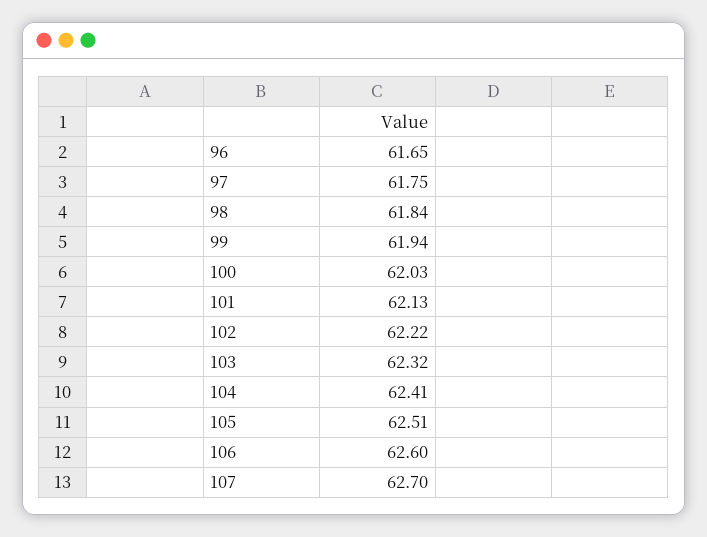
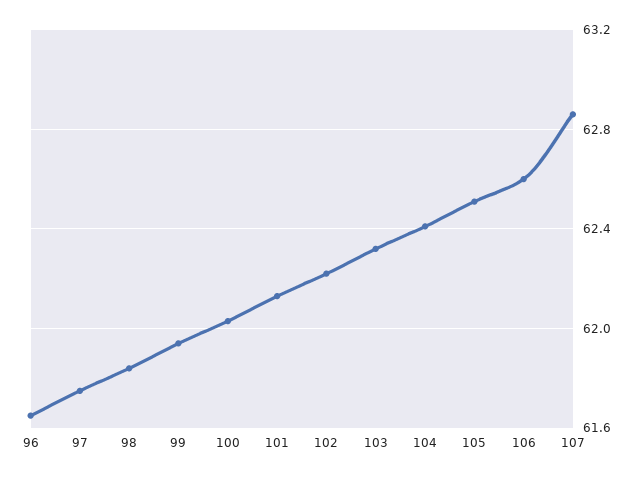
  {
    "96": 61.65,
    "97": 61.75,
    "98": 61.84,
    "99": 61.94,
    "100": 62.03,
    "101": 62.13,
    "102": 62.22,
    "103": 62.32,
    "104": 62.41,
    "105": 62.51,
    "106": 62.6,
-   "107": 62.7
+   "107": 62.85
  }

